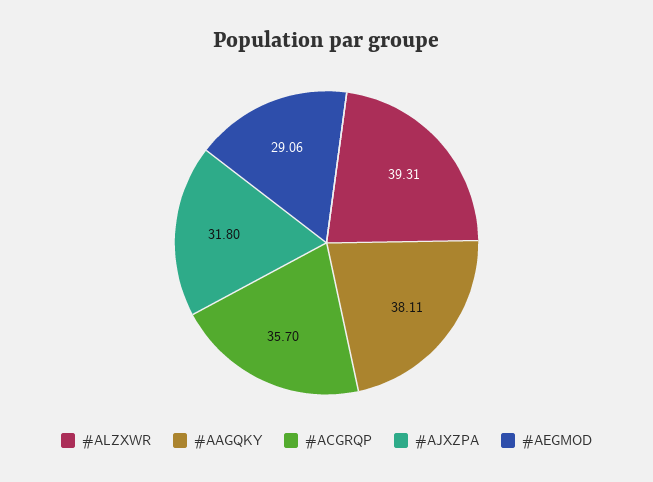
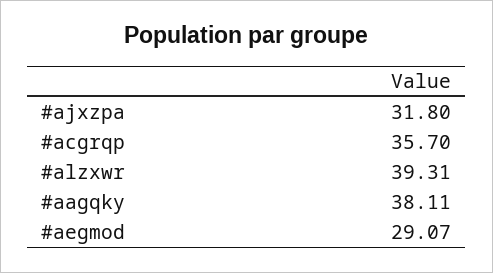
  {
    "#ALZXWR": 39.31,
    "#AAGQKY": 38.11,
    "#ACGRQP": 35.7,
    "#AJXZPA": 31.8,
-   "#AEGMOD": 29.06
+   "#AEGMOD": 29.07
  }

